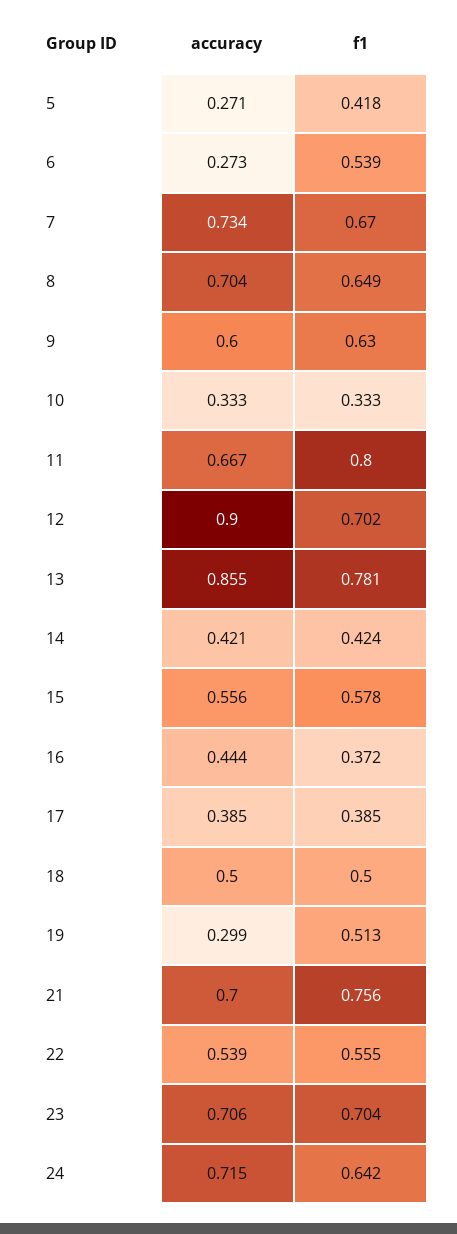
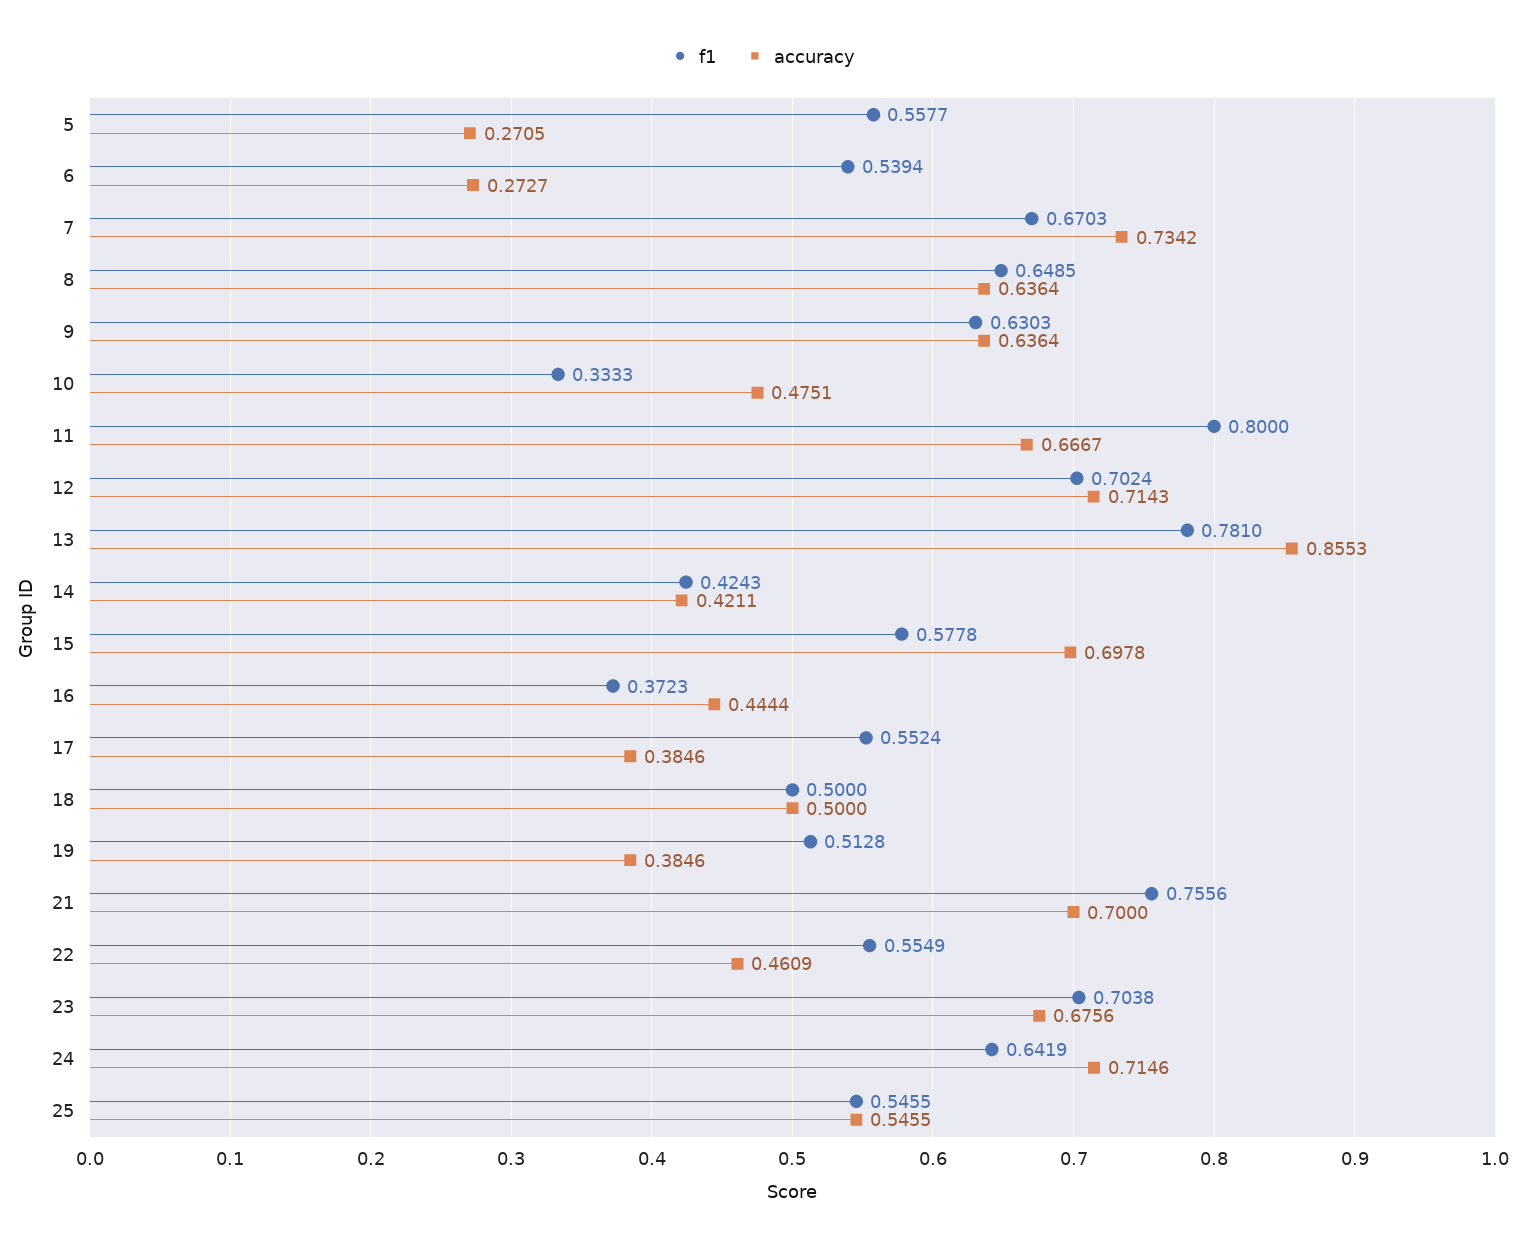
  {
    "accuracy": {
      "5": 0.2705,
      "6": 0.2727,
      "7": 0.7342,
-     "8": 0.704,
+     "8": 0.6364,
-     "9": 0.6,
+     "9": 0.6364,
-     "10": 0.333,
+     "10": 0.4751,
      "11": 0.6667,
-     "12": 0.9,
+     "12": 0.7143,
      "13": 0.8553,
      "14": 0.4211,
-     "15": 0.556,
+     "15": 0.6978,
      "16": 0.4444,
      "17": 0.3846,
      "18": 0.5,
-     "19": 0.299,
+     "19": 0.3846,
      "21": 0.7,
-     "22": 0.539,
+     "22": 0.4609,
-     "23": 0.706,
+     "23": 0.6756,
-     "24": 0.7146
+     "24": 0.7146,
+     "25": 0.5455
    },
    "f1": {
-     "5": 0.418,
+     "5": 0.5577,
      "6": 0.5394,
      "7": 0.6703,
      "8": 0.6485,
      "9": 0.6303,
      "10": 0.3333,
      "11": 0.8,
      "12": 0.7024,
      "13": 0.781,
      "14": 0.4243,
      "15": 0.5778,
      "16": 0.3723,
-     "17": 0.385,
+     "17": 0.5524,
      "18": 0.5,
      "19": 0.5128,
      "21": 0.7556,
      "22": 0.5549,
      "23": 0.7038,
-     "24": 0.6419
+     "24": 0.6419,
+     "25": 0.5455
    }
  }

